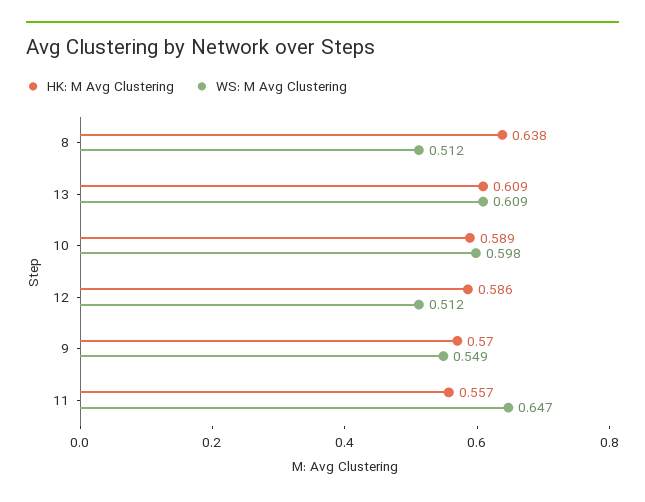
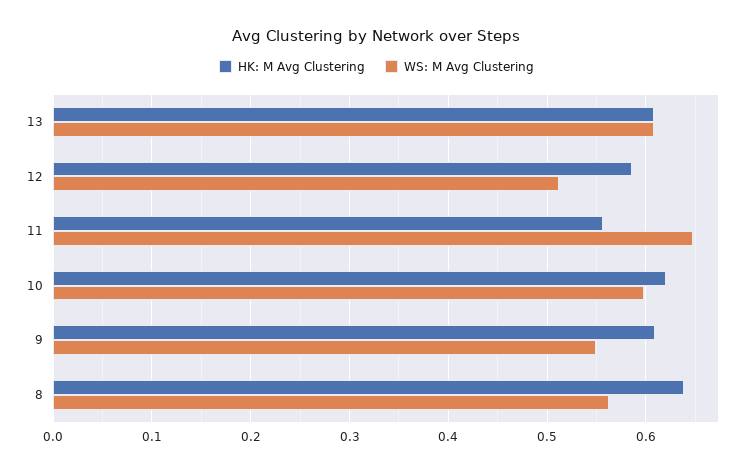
  {
    "HK: M Avg Clustering": {
      "8": 0.638,
      "13": 0.609,
-     "10": 0.589,
+     "10": 0.62,
      "12": 0.586,
-     "9": 0.57,
+     "9": 0.61,
      "11": 0.557
    },
    "WS: M Avg Clustering": {
-     "8": 0.512,
+     "8": 0.56,
      "13": 0.609,
      "10": 0.598,
      "12": 0.512,
      "9": 0.549,
      "11": 0.647
    }
  }

